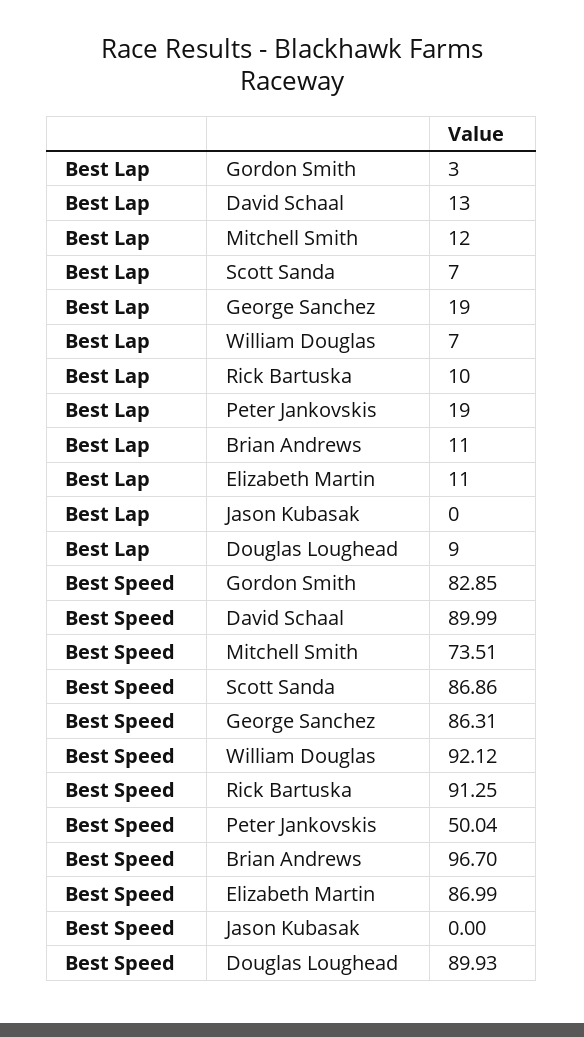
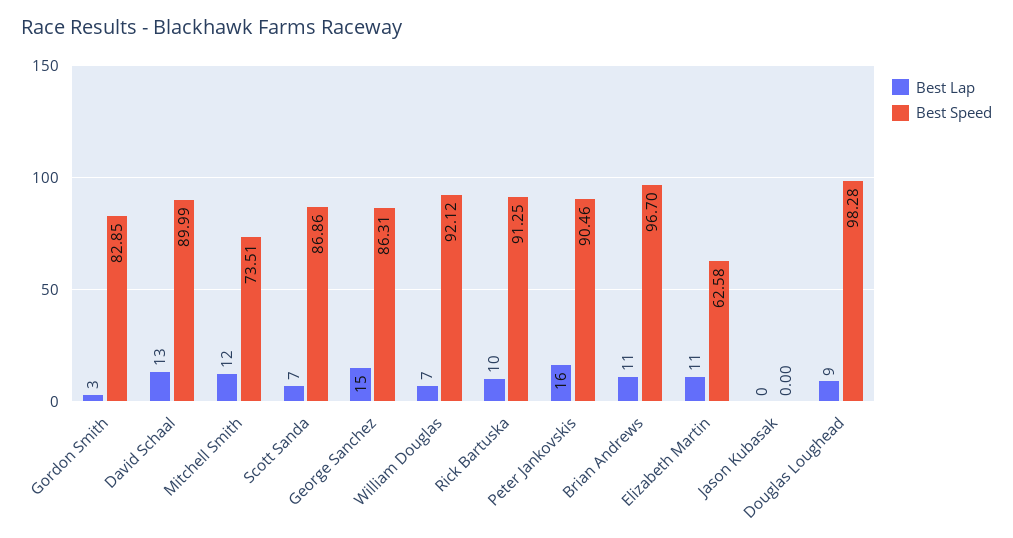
  {
    "Best Lap": {
      "Gordon Smith": 3,
      "David Schaal": 13,
      "Mitchell Smith": 12,
      "Scott Sanda": 7,
-     "George Sanchez": 19,
+     "George Sanchez": 15,
      "William Douglas": 7,
      "Rick Bartuska": 10,
-     "Peter Jankovskis": 19,
+     "Peter Jankovskis": 16,
      "Brian Andrews": 11,
      "Elizabeth Martin": 11,
      "Jason Kubasak": 0,
      "Douglas Loughead": 9
    },
    "Best Speed": {
      "Gordon Smith": 82.85,
      "David Schaal": 89.99,
      "Mitchell Smith": 73.51,
      "Scott Sanda": 86.86,
      "George Sanchez": 86.31,
      "William Douglas": 92.12,
      "Rick Bartuska": 91.25,
-     "Peter Jankovskis": 50.04,
+     "Peter Jankovskis": 90.46,
      "Brian Andrews": 96.7,
-     "Elizabeth Martin": 86.99,
+     "Elizabeth Martin": 62.58,
      "Jason Kubasak": 0,
-     "Douglas Loughead": 89.93
+     "Douglas Loughead": 98.28
    }
  }

